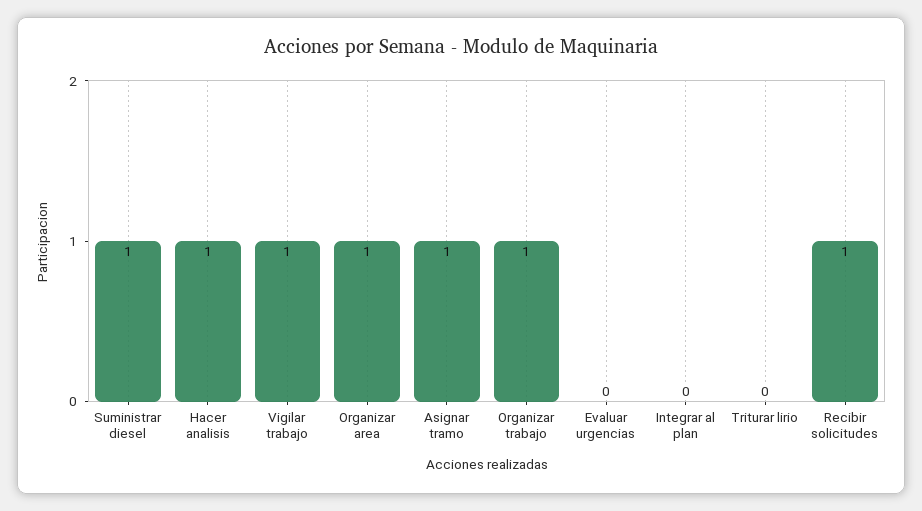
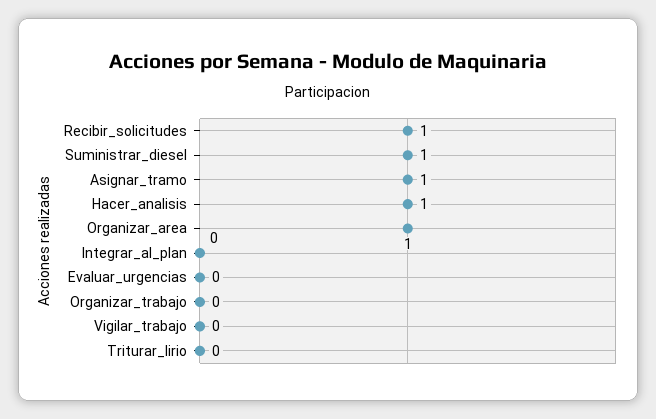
  {
    "Suministrar diesel": 1,
    "Hacer analisis": 1,
-   "Vigilar trabajo": 1,
+   "Vigilar trabajo": 0,
    "Organizar area": 1,
    "Asignar tramo": 1,
-   "Organizar trabajo": 1,
+   "Organizar trabajo": 0,
    "Evaluar urgencias": 0,
    "Integrar al plan": 0,
    "Triturar lirio": 0,
    "Recibir solicitudes": 1
  }

